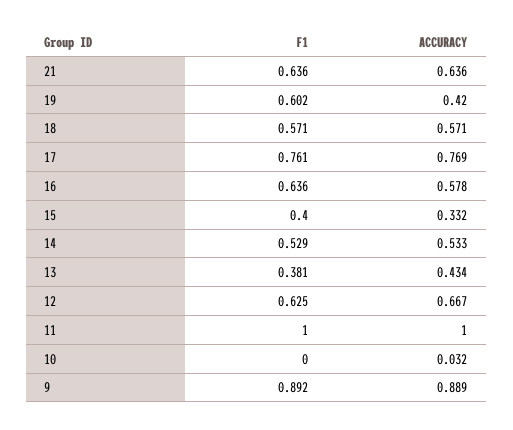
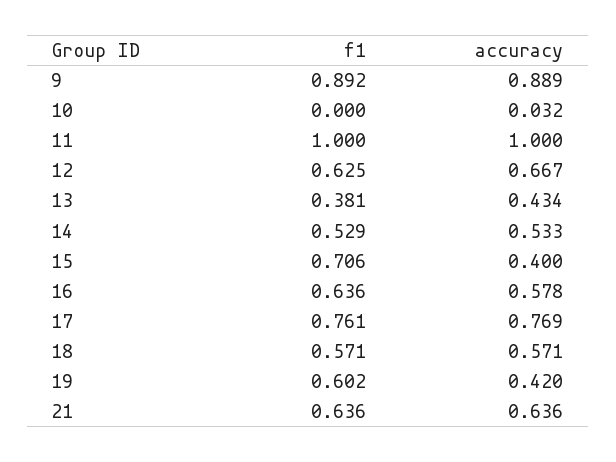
  {
    "F1": {
      "21": 0.636,
      "19": 0.602,
      "18": 0.571,
      "17": 0.761,
      "16": 0.636,
-     "15": 0.4,
+     "15": 0.706,
      "14": 0.529,
      "13": 0.381,
      "12": 0.625,
      "11": 1,
      "10": 0,
      "9": 0.892
    },
    "ACCURACY": {
      "21": 0.636,
      "19": 0.42,
      "18": 0.571,
      "17": 0.769,
      "16": 0.578,
-     "15": 0.332,
+     "15": 0.4,
      "14": 0.533,
      "13": 0.434,
      "12": 0.667,
      "11": 1,
      "10": 0.032,
      "9": 0.889
    }
  }

